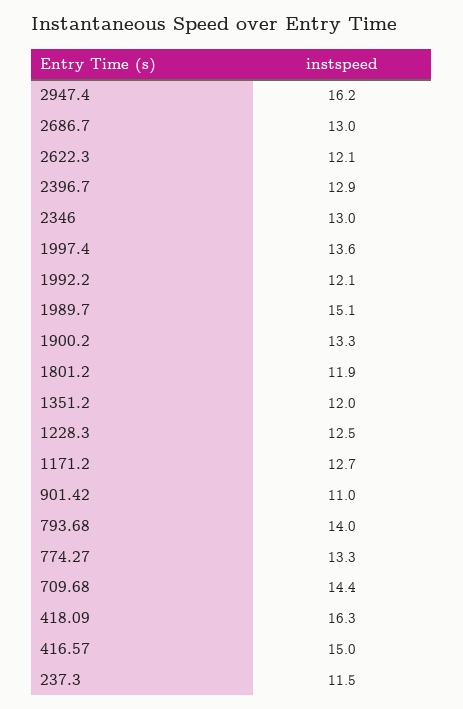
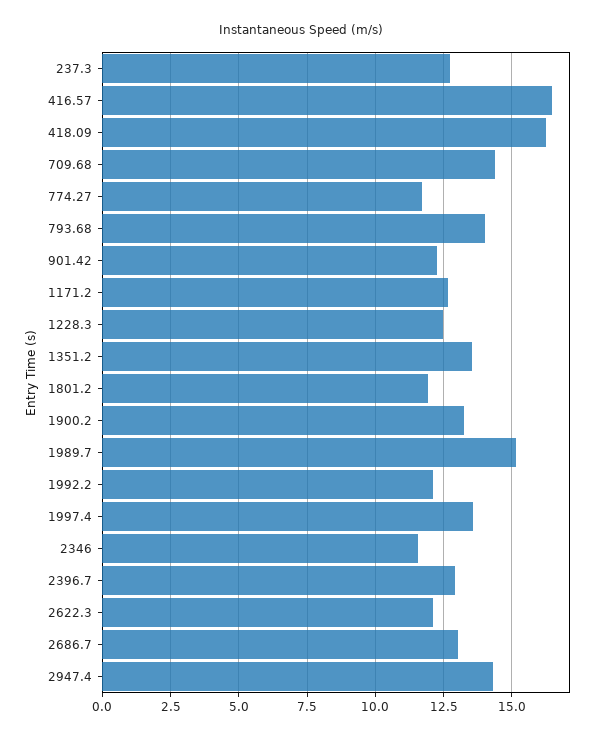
  {
-   "2947.4": 16.2,
+   "2947.4": 14.25,
    "2686.7": 13,
    "2622.3": 12.1,
    "2396.7": 12.9,
-   "2346": 13,
+   "2346": 11.5,
    "1997.4": 13.6,
    "1992.2": 12.1,
    "1989.7": 15.1,
    "1900.2": 13.3,
    "1801.2": 11.9,
-   "1351.2": 12,
+   "1351.2": 13.5,
    "1228.3": 12.5,
    "1171.2": 12.7,
-   "901.42": 11,
+   "901.42": 12.25,
    "793.68": 14,
-   "774.27": 13.3,
+   "774.27": 11.75,
    "709.68": 14.4,
    "418.09": 16.3,
-   "416.57": 15,
+   "416.57": 16.5,
-   "237.3": 11.5
+   "237.3": 12.75
  }

